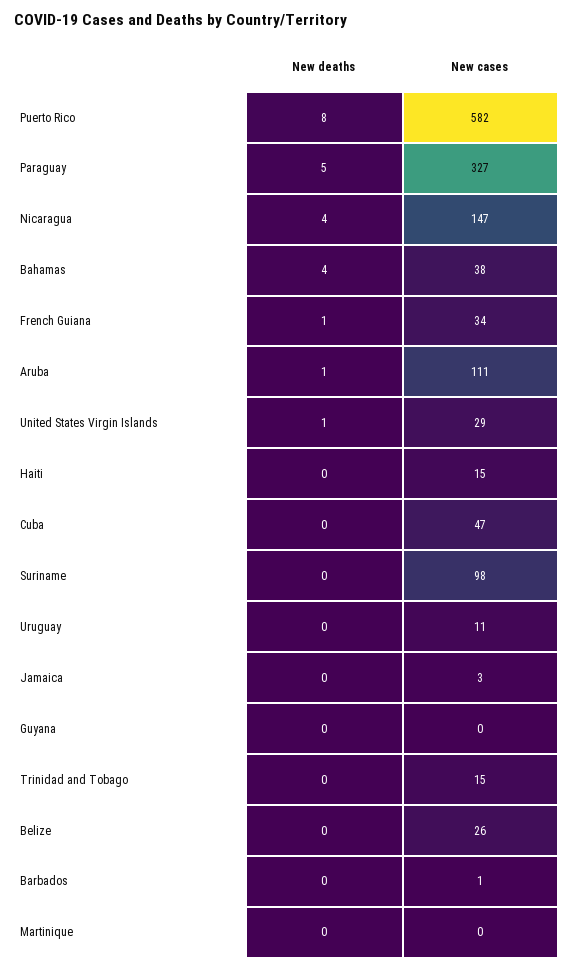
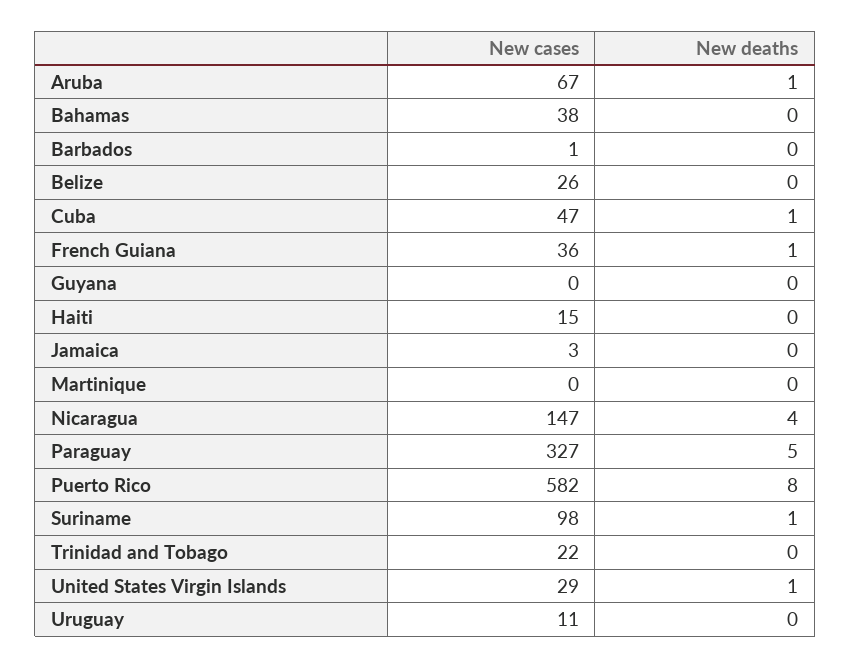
  {
    "New deaths": {
      "Puerto Rico": 8,
      "Paraguay": 5,
      "Nicaragua": 4,
-     "Bahamas": 4,
+     "Bahamas": 0,
      "French Guiana": 1,
      "Aruba": 1,
      "United States Virgin Islands": 1,
      "Haiti": 0,
-     "Cuba": 0,
+     "Cuba": 1,
-     "Suriname": 0,
+     "Suriname": 1,
      "Uruguay": 0,
      "Jamaica": 0,
      "Guyana": 0,
      "Trinidad and Tobago": 0,
      "Belize": 0,
      "Barbados": 0,
      "Martinique": 0
    },
    "New cases": {
      "Puerto Rico": 582,
      "Paraguay": 327,
      "Nicaragua": 147,
      "Bahamas": 38,
-     "French Guiana": 34,
+     "French Guiana": 36,
-     "Aruba": 111,
+     "Aruba": 67,
      "United States Virgin Islands": 29,
      "Haiti": 15,
      "Cuba": 47,
      "Suriname": 98,
      "Uruguay": 11,
      "Jamaica": 3,
      "Guyana": 0,
-     "Trinidad and Tobago": 15,
+     "Trinidad and Tobago": 22,
      "Belize": 26,
      "Barbados": 1,
      "Martinique": 0
    }
  }

